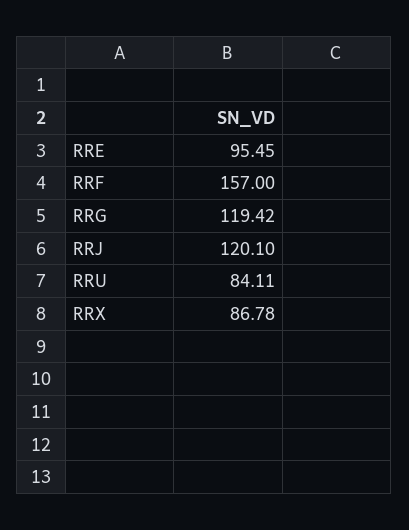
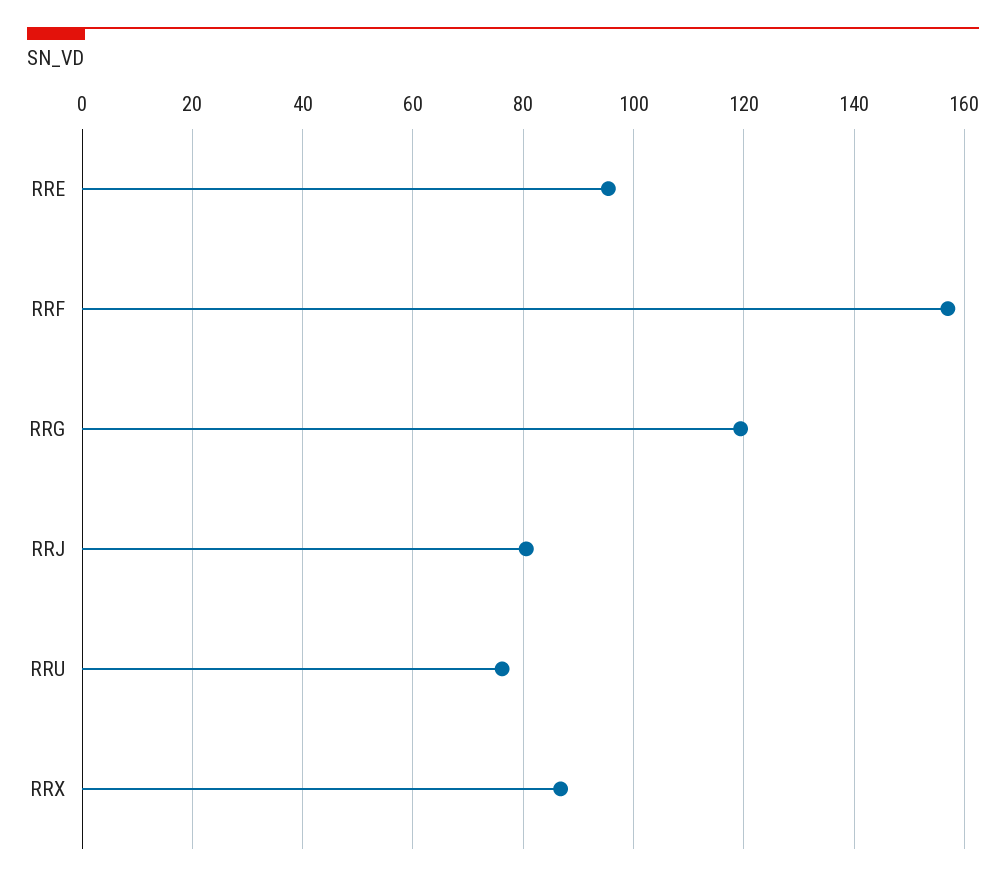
  {
    "RRE": 95.45,
    "RRF": 157,
    "RRG": 119.42,
-   "RRJ": 120.1,
+   "RRJ": 80,
-   "RRU": 84.11,
+   "RRU": 76,
    "RRX": 86.78
  }

